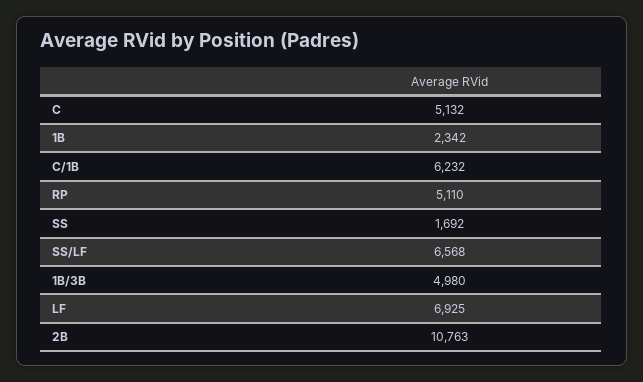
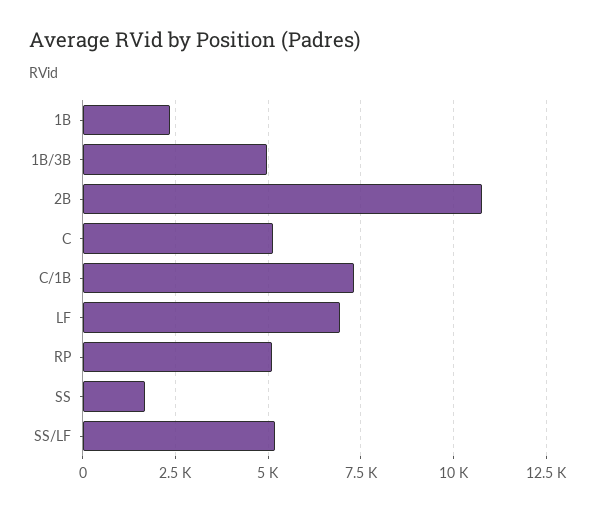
  {
    "C": 5132,
    "1B": 2342,
-   "C/1B": 6232,
+   "C/1B": 7250,
    "RP": 5110,
    "SS": 1692,
-   "SS/LF": 6568,
+   "SS/LF": 5250,
    "1B/3B": 4980,
    "LF": 6925,
    "2B": 10763
  }

